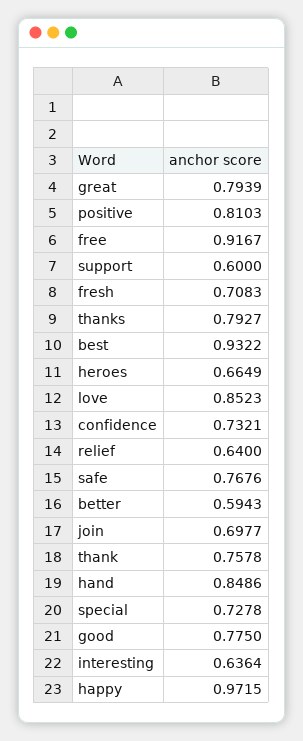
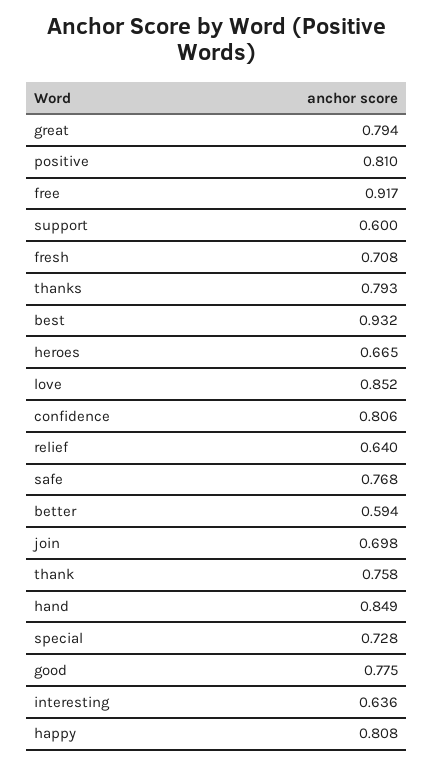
  {
    "great": 0.7939,
    "positive": 0.8103,
    "free": 0.9167,
    "support": 0.6,
    "fresh": 0.7083,
    "thanks": 0.7927,
    "best": 0.9322,
    "heroes": 0.6649,
    "love": 0.8523,
-   "confidence": 0.7321,
+   "confidence": 0.806,
    "relief": 0.64,
    "safe": 0.7676,
    "better": 0.5943,
    "join": 0.6977,
    "thank": 0.7578,
    "hand": 0.8486,
    "special": 0.7278,
    "good": 0.775,
    "interesting": 0.6364,
-   "happy": 0.9715
+   "happy": 0.808
  }

